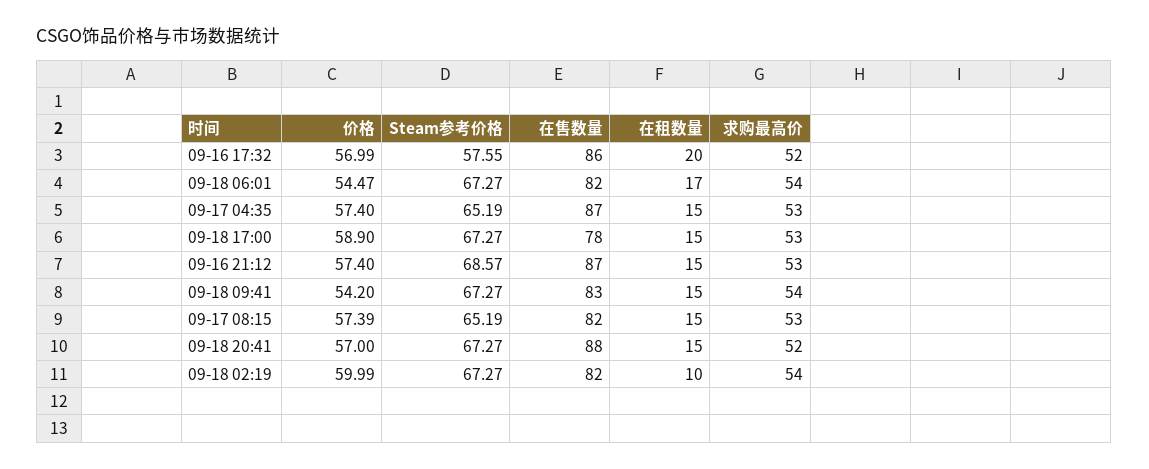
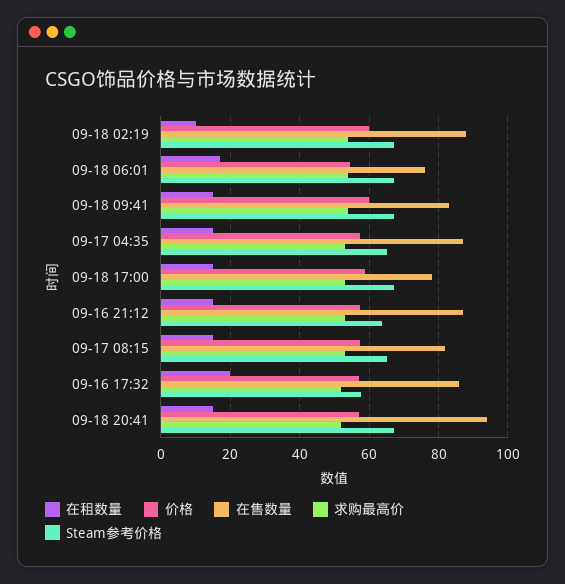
  {
    "价格": {
      "09-16 17:32": 56.99,
      "09-18 06:01": 54.47,
      "09-17 04:35": 57.4,
      "09-18 17:00": 58.9,
      "09-16 21:12": 57.4,
-     "09-18 09:41": 54.2,
+     "09-18 09:41": 60,
      "09-17 08:15": 57.39,
      "09-18 20:41": 57,
      "09-18 02:19": 59.99
    },
    "Steam参考价格": {
      "09-16 17:32": 57.55,
      "09-18 06:01": 67.27,
      "09-17 04:35": 65.19,
      "09-18 17:00": 67.27,
-     "09-16 21:12": 68.57,
+     "09-16 21:12": 64,
      "09-18 09:41": 67.27,
      "09-17 08:15": 65.19,
      "09-18 20:41": 67.27,
      "09-18 02:19": 67.27
    },
    "在售数量": {
      "09-16 17:32": 86,
-     "09-18 06:01": 82,
+     "09-18 06:01": 76,
      "09-17 04:35": 87,
      "09-18 17:00": 78,
      "09-16 21:12": 87,
      "09-18 09:41": 83,
      "09-17 08:15": 82,
-     "09-18 20:41": 88,
+     "09-18 20:41": 94,
-     "09-18 02:19": 82
+     "09-18 02:19": 88
    },
    "在租数量": {
      "09-16 17:32": 20,
      "09-18 06:01": 17,
      "09-17 04:35": 15,
      "09-18 17:00": 15,
      "09-16 21:12": 15,
      "09-18 09:41": 15,
      "09-17 08:15": 15,
      "09-18 20:41": 15,
      "09-18 02:19": 10
    },
    "求购最高价": {
      "09-16 17:32": 52,
      "09-18 06:01": 54,
      "09-17 04:35": 53,
      "09-18 17:00": 53,
      "09-16 21:12": 53,
      "09-18 09:41": 54,
      "09-17 08:15": 53,
      "09-18 20:41": 52,
      "09-18 02:19": 54
    }
  }

